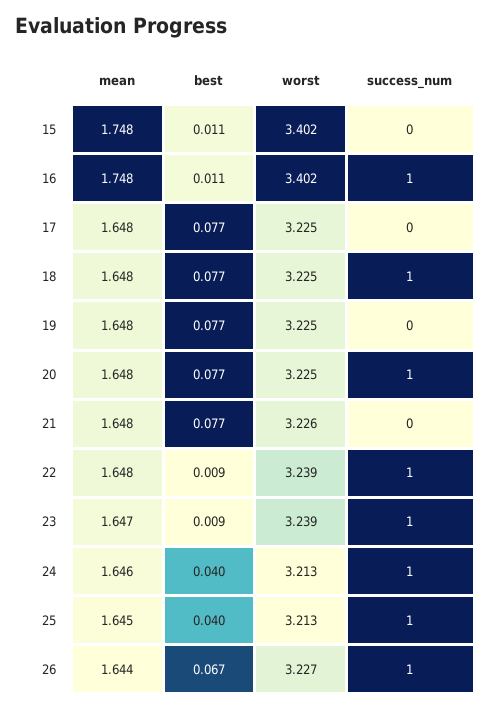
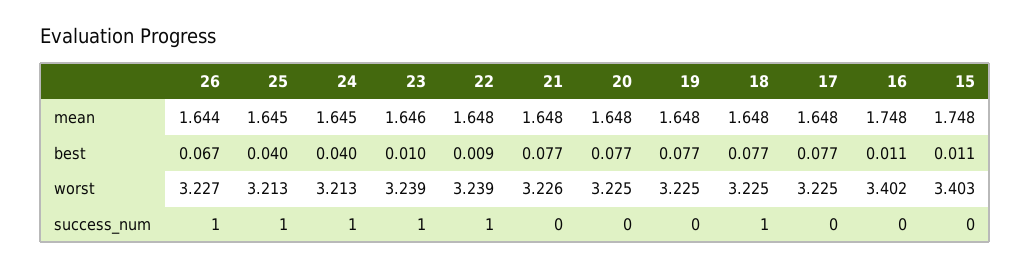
  {
    "mean": {
      "15": 1.748,
      "16": 1.748,
      "17": 1.648,
      "18": 1.648,
      "19": 1.648,
      "20": 1.648,
      "21": 1.648,
      "22": 1.648,
-     "23": 1.647,
+     "23": 1.646,
-     "24": 1.646,
+     "24": 1.645,
      "25": 1.645,
      "26": 1.644
    },
    "best": {
      "15": 0.011,
      "16": 0.011,
      "17": 0.077,
      "18": 0.077,
      "19": 0.077,
      "20": 0.077,
      "21": 0.077,
      "22": 0.009,
-     "23": 0.009,
+     "23": 0.01,
      "24": 0.04,
      "25": 0.04,
      "26": 0.067
    },
    "worst": {
-     "15": 3.402,
+     "15": 3.403,
      "16": 3.402,
      "17": 3.225,
      "18": 3.225,
      "19": 3.225,
      "20": 3.225,
      "21": 3.226,
      "22": 3.239,
      "23": 3.239,
      "24": 3.213,
      "25": 3.213,
      "26": 3.227
    },
    "success_num": {
      "15": 0,
-     "16": 1,
+     "16": 0,
      "17": 0,
      "18": 1,
      "19": 0,
-     "20": 1,
+     "20": 0,
      "21": 0,
      "22": 1,
      "23": 1,
      "24": 1,
      "25": 1,
      "26": 1
    }
  }

